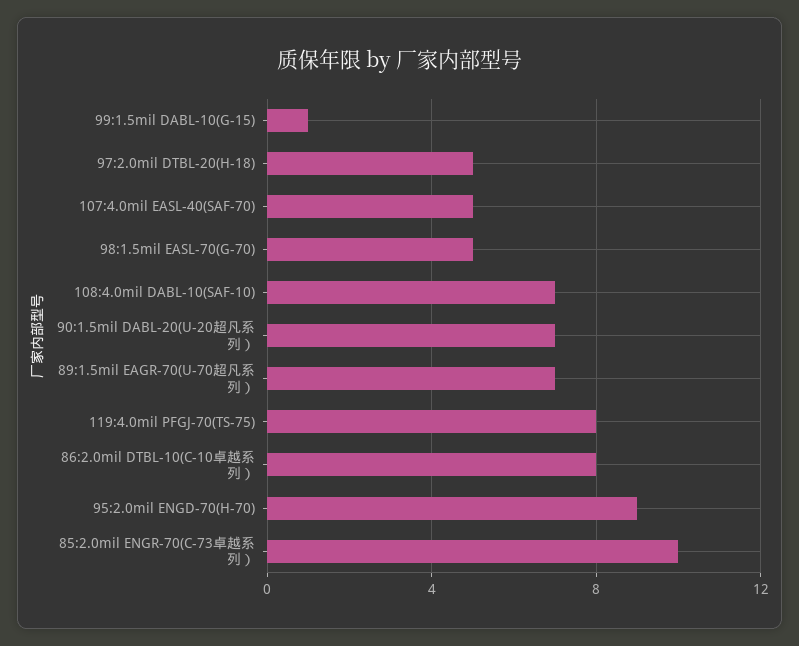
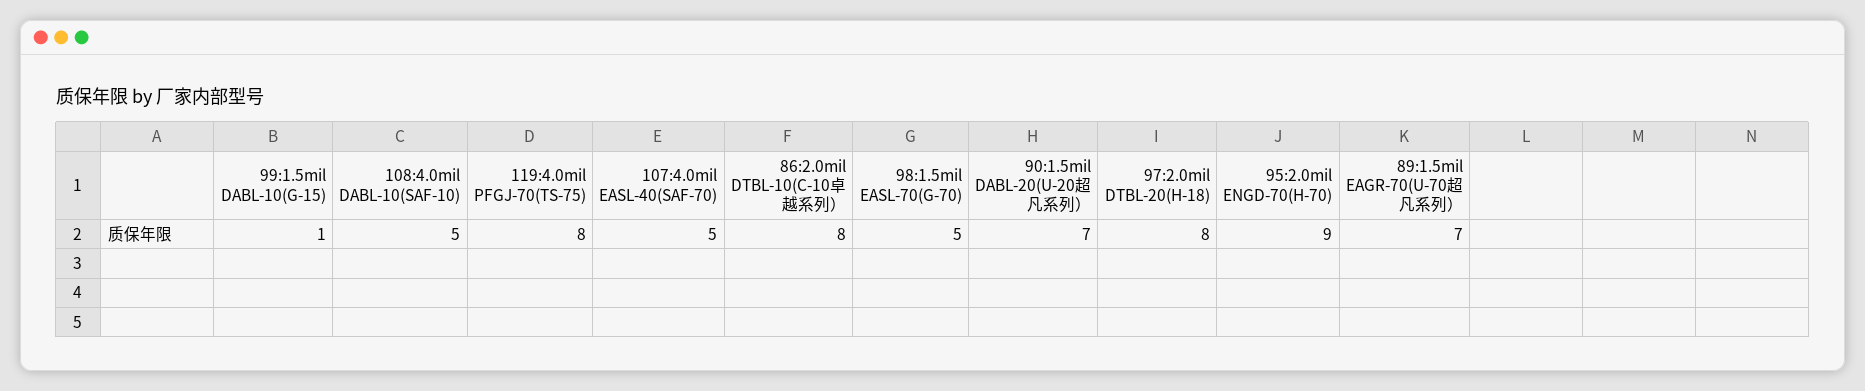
  {
    "99:1.5mil DABL-10(G-15)": 1,
-   "97:2.0mil DTBL-20(H-18)": 5,
+   "97:2.0mil DTBL-20(H-18)": 8,
    "107:4.0mil EASL-40(SAF-70)": 5,
    "98:1.5mil EASL-70(G-70)": 5,
-   "108:4.0mil DABL-10(SAF-10)": 7,
+   "108:4.0mil DABL-10(SAF-10)": 5,
    "90:1.5mil DABL-20(U-20超凡系列）": 7,
    "89:1.5mil EAGR-70(U-70超凡系列）": 7,
    "119:4.0mil PFGJ-70(TS-75)": 8,
    "86:2.0mil DTBL-10(C-10卓越系列）": 8,
-   "95:2.0mil ENGD-70(H-70)": 9,
+   "95:2.0mil ENGD-70(H-70)": 9
-   "85:2.0mil ENGR-70(C-73卓越系列）": 10
  }

